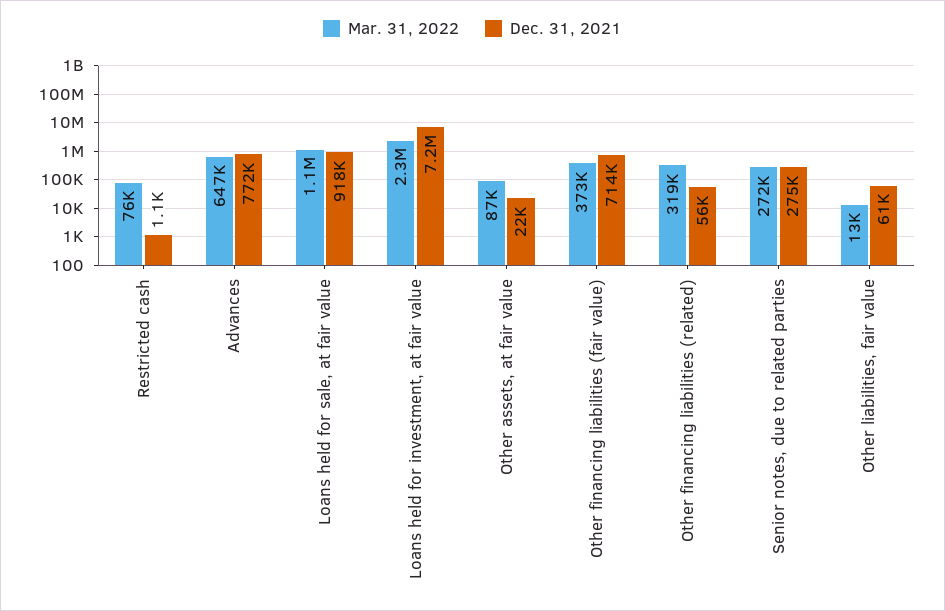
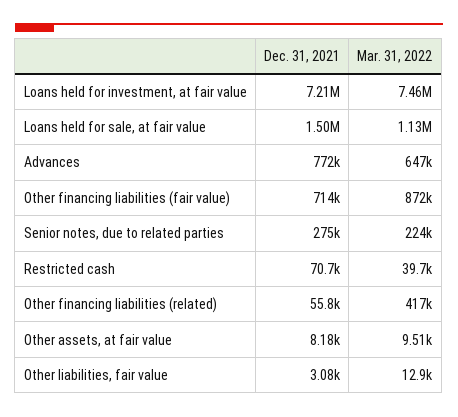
  {
    "Mar. 31, 2022": {
-     "Restricted cash": 76000,
+     "Restricted cash": 39700,
      "Advances": 647000,
      "Loans held for sale, at fair value": 1130000,
-     "Loans held for investment, at fair value": 2300000,
+     "Loans held for investment, at fair value": 7460000,
-     "Other assets, at fair value": 87000,
+     "Other assets, at fair value": 9510,
-     "Other financing liabilities (fair value)": 373000,
+     "Other financing liabilities (fair value)": 872000,
-     "Other financing liabilities (related)": 319000,
+     "Other financing liabilities (related)": 417000,
-     "Senior notes, due to related parties": 272000,
+     "Senior notes, due to related parties": 224000,
      "Other liabilities, fair value": 12900
    },
    "Dec. 31, 2021": {
-     "Restricted cash": 1100,
+     "Restricted cash": 70700,
      "Advances": 772000,
-     "Loans held for sale, at fair value": 918000,
+     "Loans held for sale, at fair value": 1500000,
      "Loans held for investment, at fair value": 7210000,
-     "Other assets, at fair value": 22000,
+     "Other assets, at fair value": 8180,
      "Other financing liabilities (fair value)": 714000,
      "Other financing liabilities (related)": 55800,
      "Senior notes, due to related parties": 275000,
-     "Other liabilities, fair value": 61000
+     "Other liabilities, fair value": 3080
    }
  }

